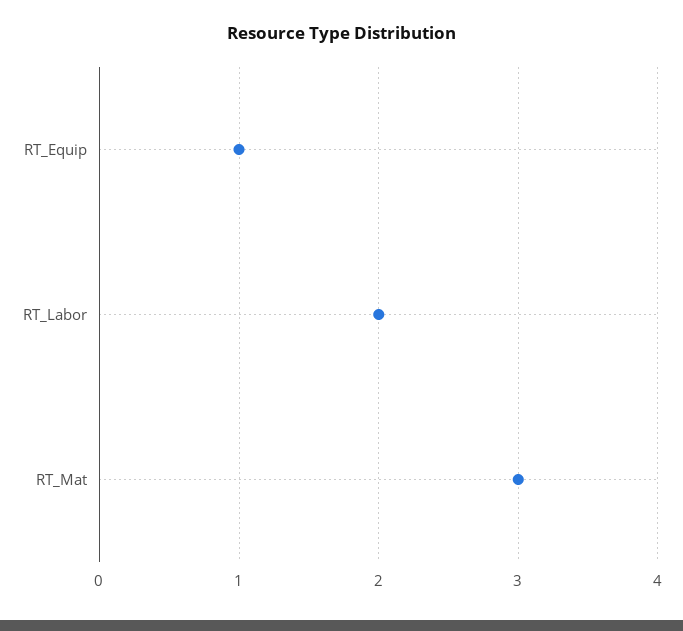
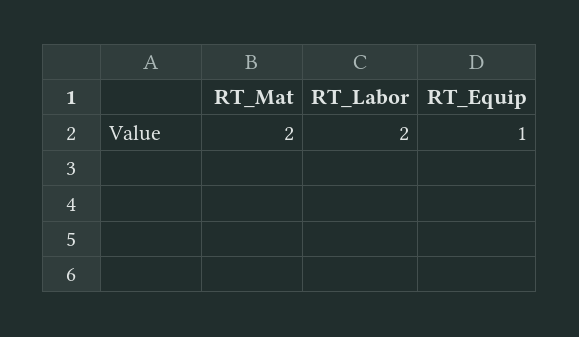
  {
    "RT_Equip": 1,
    "RT_Labor": 2,
-   "RT_Mat": 3
+   "RT_Mat": 2
  }

